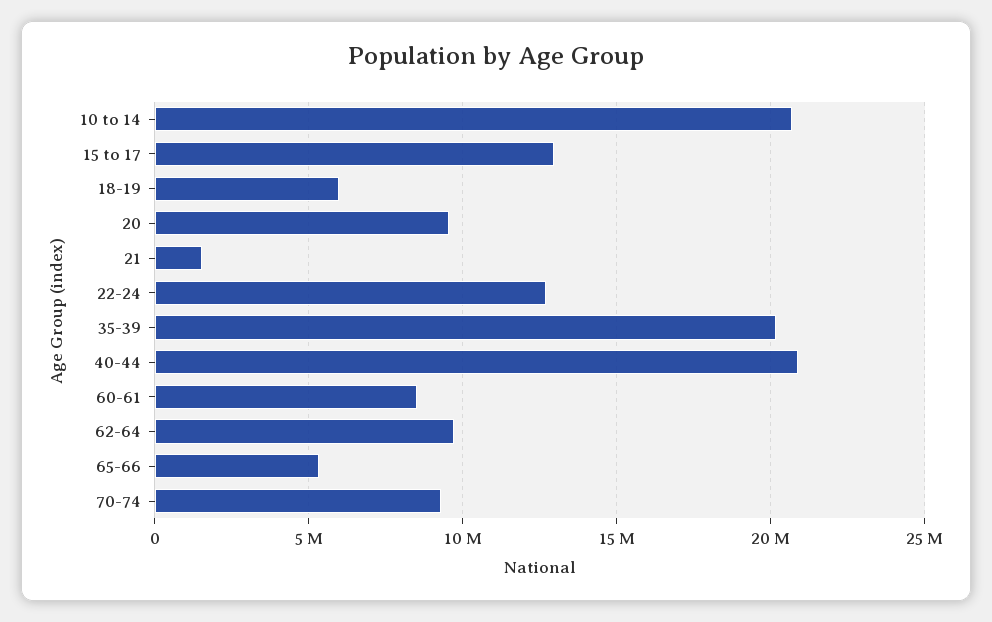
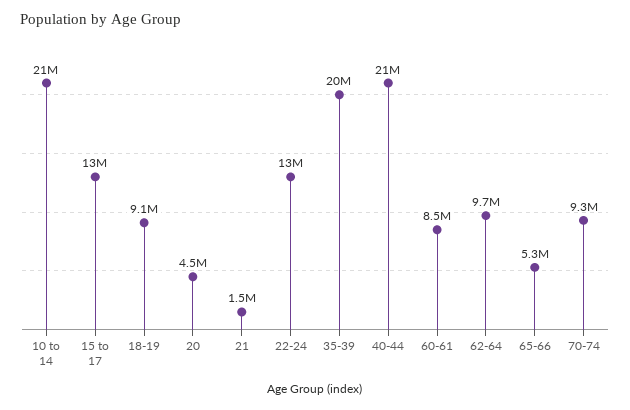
  {
    "10 to 14": 21000000,
    "15 to 17": 13000000,
-   "18-19": 6000000,
+   "18-19": 9100000,
-   "20": 9500000,
+   "20": 4500000,
    "21": 1500000,
    "22-24": 13000000,
    "35-39": 20000000,
    "40-44": 21000000,
    "60-61": 8500000,
    "62-64": 9700000,
    "65-66": 5300000,
    "70-74": 9300000
  }

